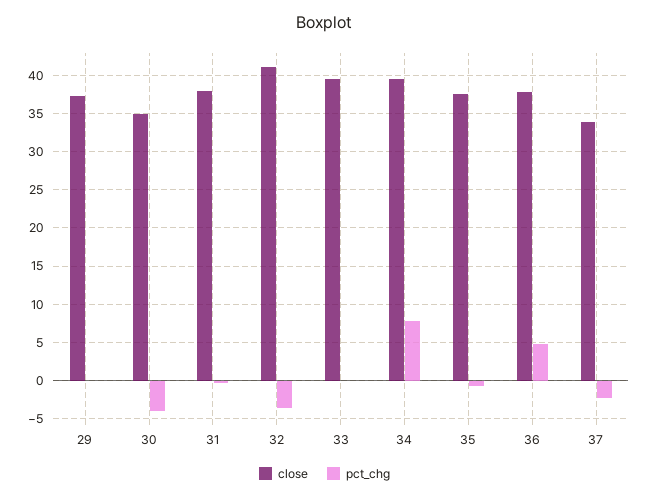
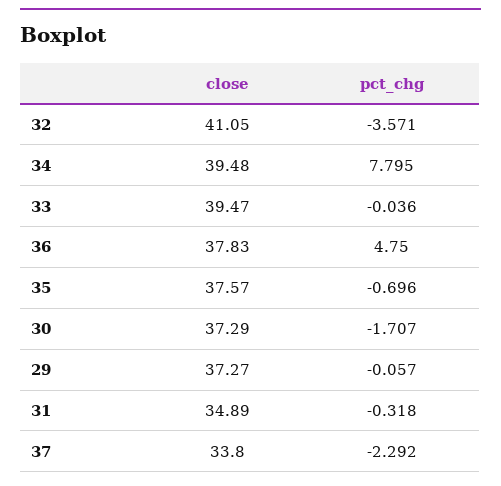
  {
    "close": {
      "29": 37.27,
-     "30": 35,
+     "30": 37.29,
-     "31": 38,
+     "31": 34.89,
      "32": 41.05,
      "33": 39.47,
      "34": 39.48,
      "35": 37.57,
      "36": 37.83,
      "37": 33.8
    },
    "pct_chg": {
      "29": -0.057,
-     "30": -4,
+     "30": -1.707,
      "31": -0.318,
      "32": -3.571,
      "33": -0.036,
      "34": 7.795,
      "35": -0.696,
      "36": 4.75,
      "37": -2.292
    }
  }

